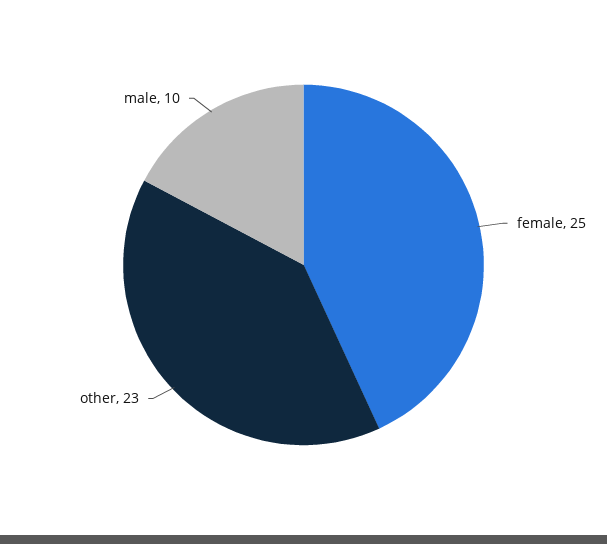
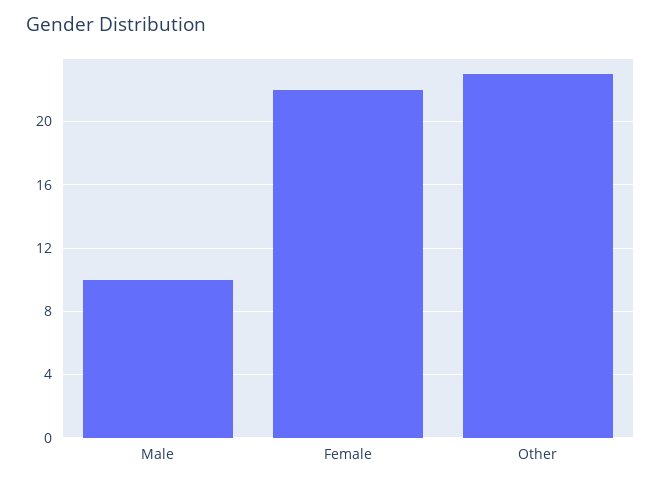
  {
-   "female": 25,
+   "female": 22,
    "other": 23,
    "male": 10
  }

